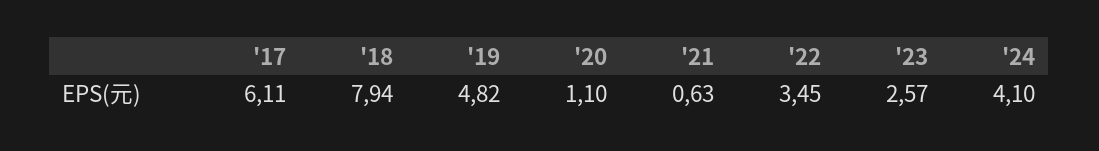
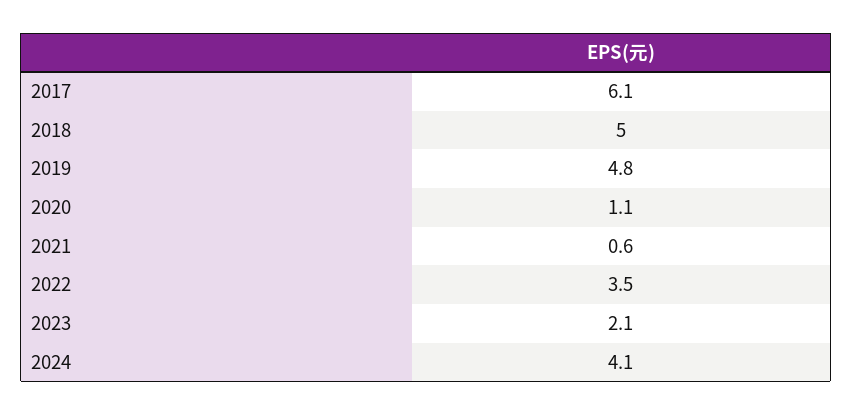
  {
    "'17": 6.11,
-   "'18": 7.94,
+   "'18": 5,
    "'19": 4.82,
    "'20": 1.1,
    "'21": 0.63,
    "'22": 3.45,
-   "'23": 2.57,
+   "'23": 2.1,
    "'24": 4.1
  }

